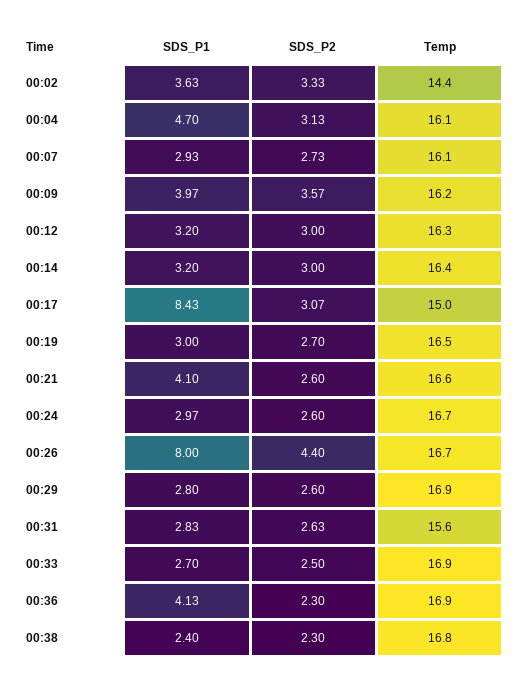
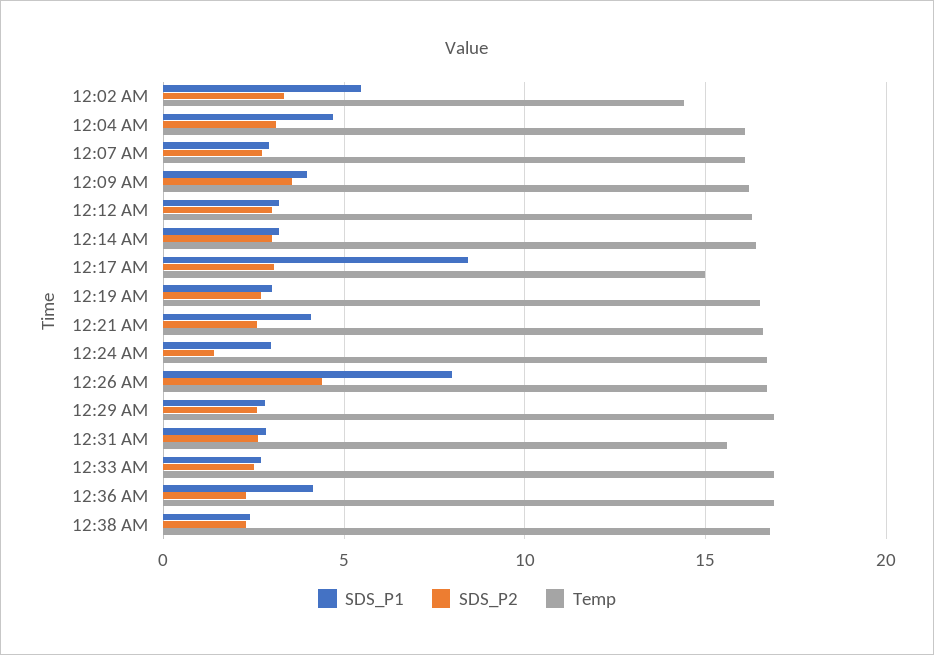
  {
    "SDS_P1": {
-     "00:02": 3.63,
+     "00:02": 5.5,
      "00:04": 4.7,
      "00:07": 2.93,
      "00:09": 3.97,
      "00:12": 3.2,
      "00:14": 3.2,
      "00:17": 8.43,
      "00:19": 3,
      "00:21": 4.1,
      "00:24": 2.97,
      "00:26": 8,
      "00:29": 2.8,
      "00:31": 2.83,
      "00:33": 2.7,
      "00:36": 4.13,
      "00:38": 2.4
    },
    "SDS_P2": {
      "00:02": 3.33,
      "00:04": 3.13,
      "00:07": 2.73,
      "00:09": 3.57,
      "00:12": 3,
      "00:14": 3,
      "00:17": 3.07,
      "00:19": 2.7,
      "00:21": 2.6,
-     "00:24": 2.6,
+     "00:24": 1.5,
      "00:26": 4.4,
      "00:29": 2.6,
      "00:31": 2.63,
      "00:33": 2.5,
      "00:36": 2.3,
      "00:38": 2.3
    },
    "Temp": {
      "00:02": 14.4,
      "00:04": 16.1,
      "00:07": 16.1,
      "00:09": 16.2,
      "00:12": 16.3,
      "00:14": 16.4,
      "00:17": 15,
      "00:19": 16.5,
      "00:21": 16.6,
      "00:24": 16.7,
      "00:26": 16.7,
      "00:29": 16.9,
      "00:31": 15.6,
      "00:33": 16.9,
      "00:36": 16.9,
      "00:38": 16.8
    }
  }

